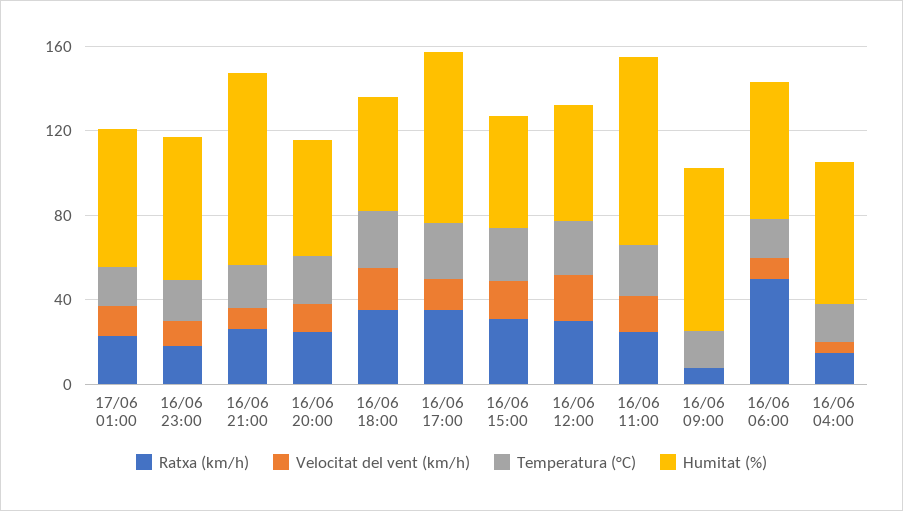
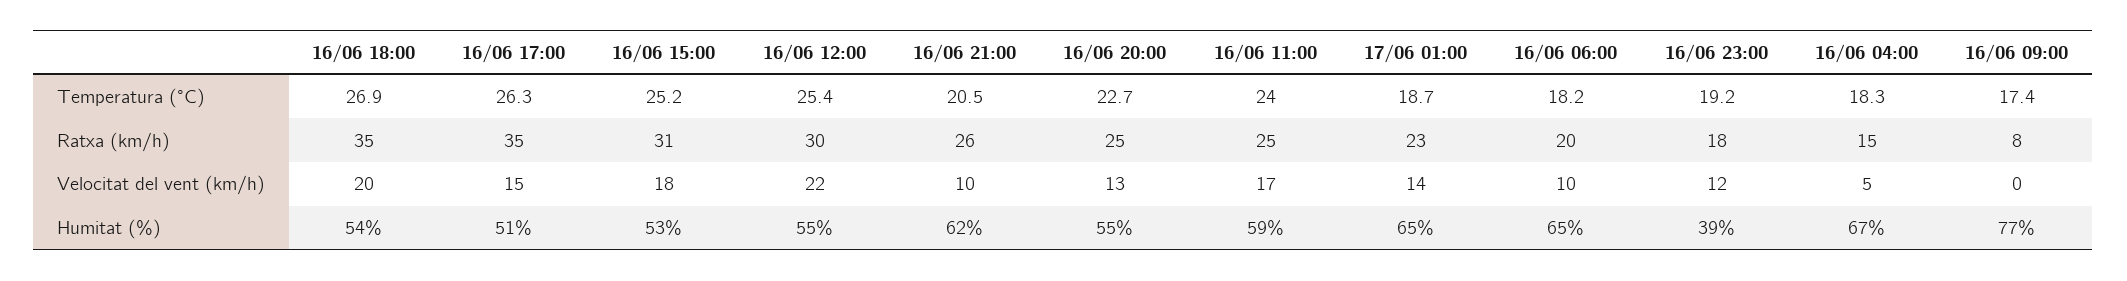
  {
    "Ratxa (km/h)": {
      "17/06 01:00": 23,
      "16/06 23:00": 18,
      "16/06 21:00": 26,
      "16/06 20:00": 25,
      "16/06 18:00": 35,
      "16/06 17:00": 35,
      "16/06 15:00": 31,
      "16/06 12:00": 30,
      "16/06 11:00": 25,
      "16/06 09:00": 8,
-     "16/06 06:00": 50,
+     "16/06 06:00": 20,
      "16/06 04:00": 15
    },
    "Velocitat del vent (km/h)": {
      "17/06 01:00": 14,
      "16/06 23:00": 12,
      "16/06 21:00": 10,
      "16/06 20:00": 13,
      "16/06 18:00": 20,
      "16/06 17:00": 15,
      "16/06 15:00": 18,
      "16/06 12:00": 22,
      "16/06 11:00": 17,
      "16/06 09:00": 0,
      "16/06 06:00": 10,
      "16/06 04:00": 5
    },
    "Temperatura (°C)": {
      "17/06 01:00": 18.7,
      "16/06 23:00": 19.2,
      "16/06 21:00": 20.5,
      "16/06 20:00": 22.7,
      "16/06 18:00": 26.9,
      "16/06 17:00": 26.3,
      "16/06 15:00": 25.2,
      "16/06 12:00": 25.4,
      "16/06 11:00": 24,
      "16/06 09:00": 17.4,
      "16/06 06:00": 18.2,
      "16/06 04:00": 18.3
    },
    "Humitat (%)": {
      "17/06 01:00": 65,
-     "16/06 23:00": 70,
+     "16/06 23:00": 39,
-     "16/06 21:00": 90,
+     "16/06 21:00": 62,
      "16/06 20:00": 55,
      "16/06 18:00": 54,
-     "16/06 17:00": 80,
+     "16/06 17:00": 51,
      "16/06 15:00": 53,
      "16/06 12:00": 55,
-     "16/06 11:00": 90,
+     "16/06 11:00": 59,
      "16/06 09:00": 77,
      "16/06 06:00": 65,
      "16/06 04:00": 67
    }
  }

